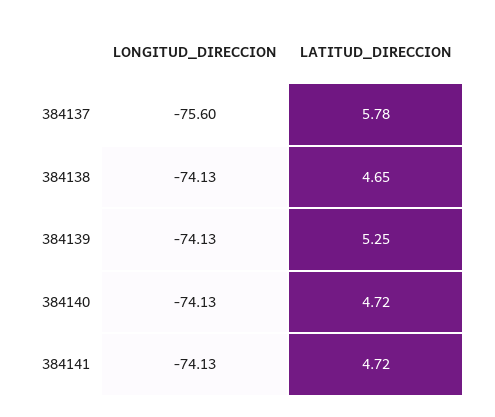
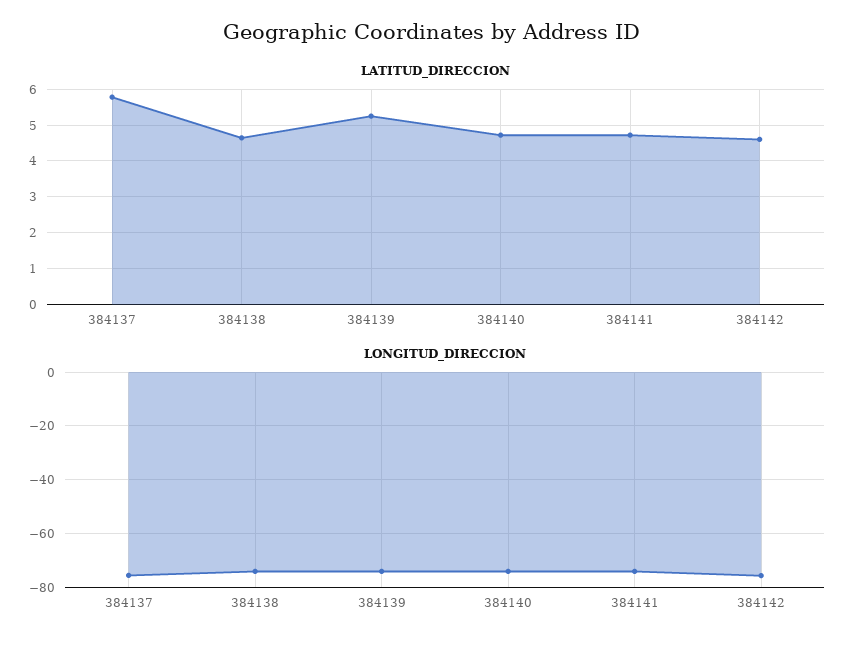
  {
    "LONGITUD_DIRECCION": {
      "384137": -75.6,
      "384138": -74.13,
      "384139": -74.13,
      "384140": -74.13,
-     "384141": -74.13
+     "384141": -74.13,
+     "384142": -75
    },
    "LATITUD_DIRECCION": {
      "384137": 5.78,
      "384138": 4.65,
      "384139": 5.25,
      "384140": 4.72,
-     "384141": 4.72
+     "384141": 4.72,
+     "384142": 4.6
    }
  }

